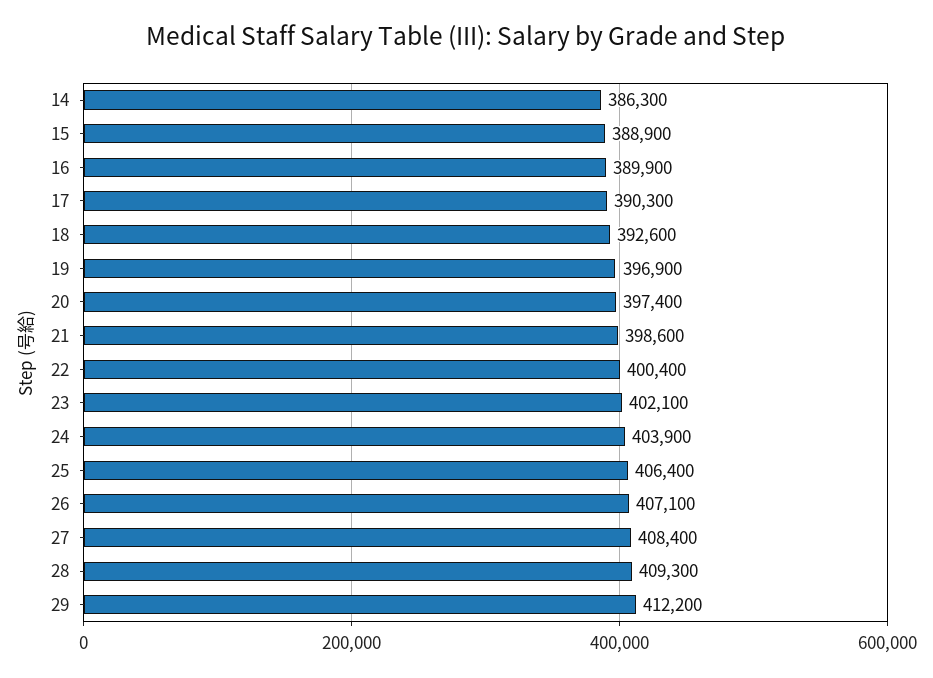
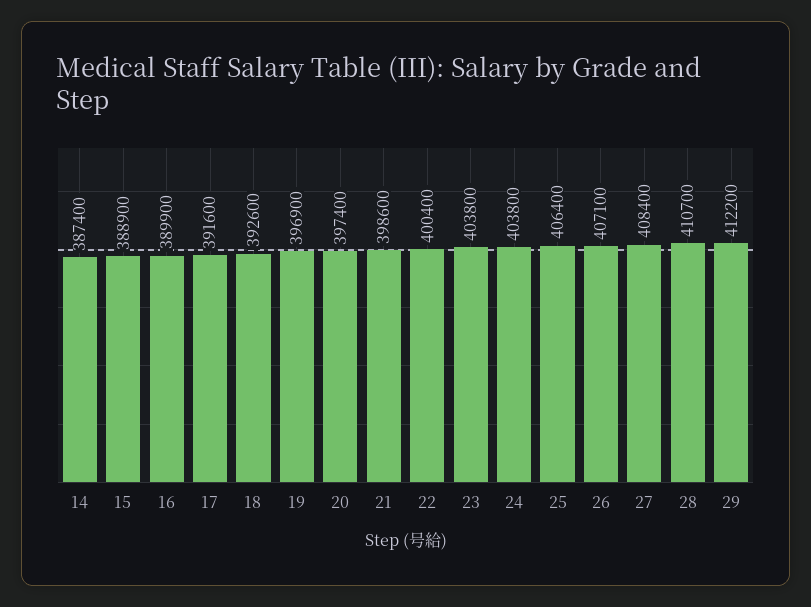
  {
-   "14": 386300,
+   "14": 387400,
    "15": 388900,
    "16": 389900,
-   "17": 390300,
+   "17": 391600,
    "18": 392600,
    "19": 396900,
    "20": 397400,
    "21": 398600,
    "22": 400400,
-   "23": 402100,
+   "23": 403800,
-   "24": 403900,
+   "24": 403800,
    "25": 406400,
    "26": 407100,
    "27": 408400,
-   "28": 409300,
+   "28": 410700,
    "29": 412200
  }

